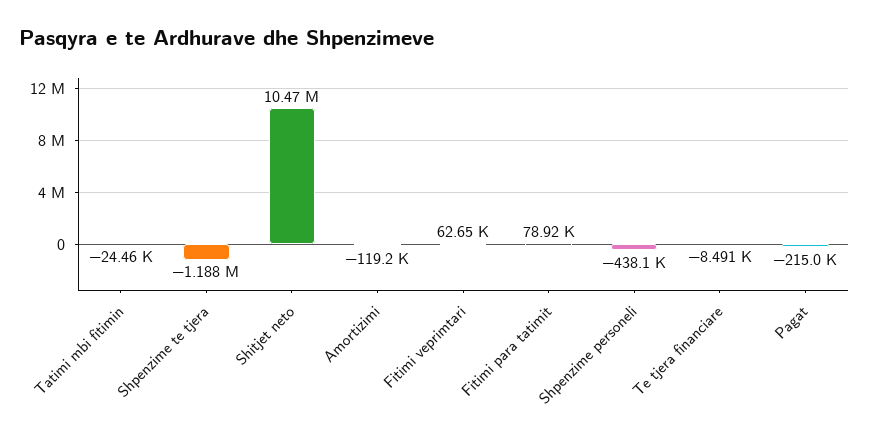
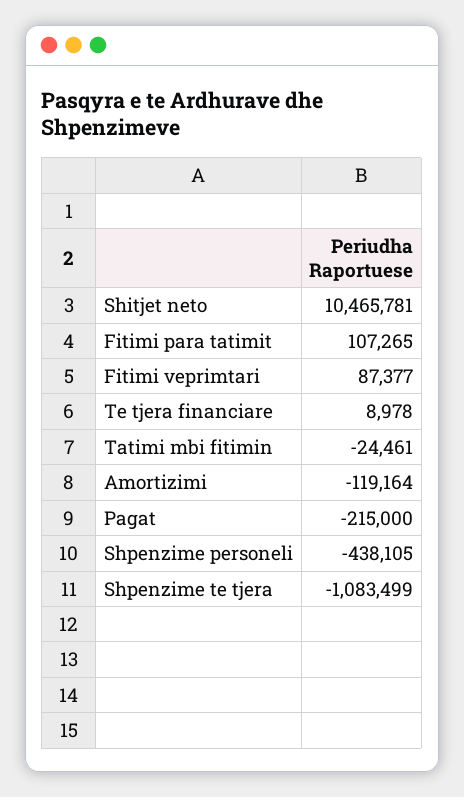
  {
    "Tatimi mbi fitimin": -24461,
-   "Shpenzime te tjera": -1188000,
+   "Shpenzime te tjera": -1083499,
    "Shitjet neto": 10465781,
    "Amortizimi": -119164,
-   "Fitimi veprimtari": 62650,
+   "Fitimi veprimtari": 87377,
-   "Fitimi para tatimit": 78920,
+   "Fitimi para tatimit": 107265,
    "Shpenzime personeli": -438105,
-   "Te tjera financiare": -8491,
+   "Te tjera financiare": 8978,
    "Pagat": -215000
  }

